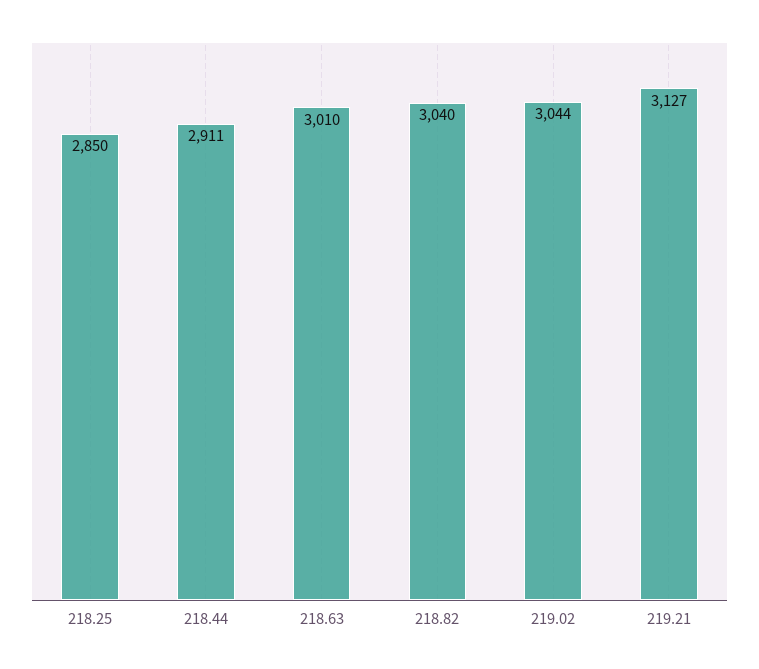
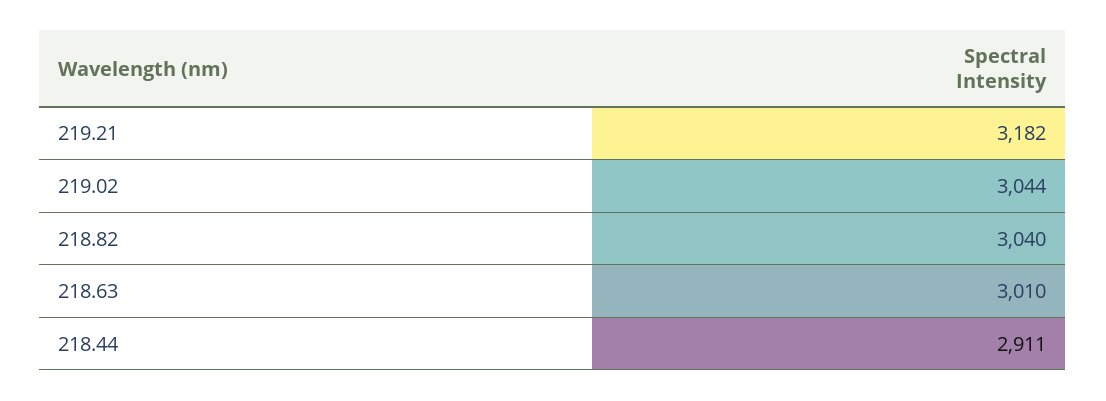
  {
-   "218.25": 2850,
    "218.44": 2911,
    "218.63": 3010,
    "218.82": 3040,
    "219.02": 3044,
-   "219.21": 3127
+   "219.21": 3182
  }

